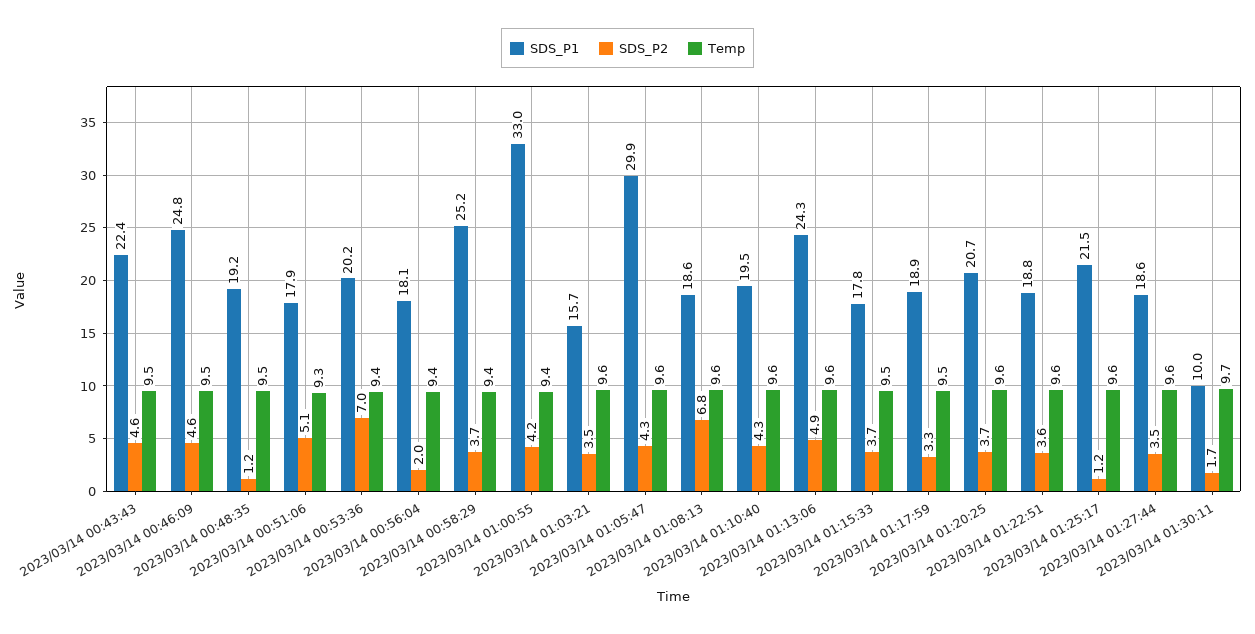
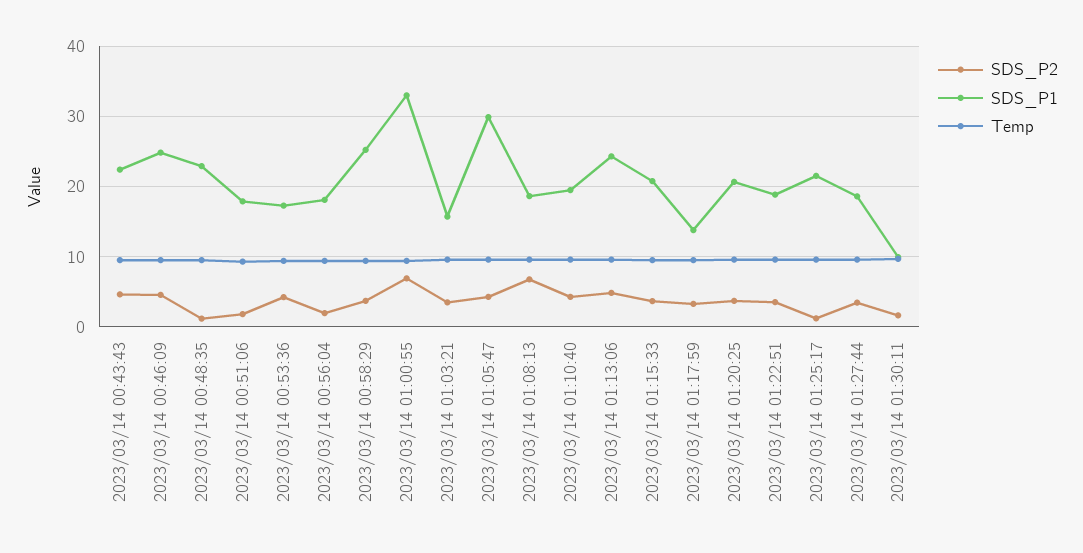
  {
    "SDS_P1": {
      "2023/03/14 00:43:43": 22.4,
      "2023/03/14 00:46:09": 24.8,
-     "2023/03/14 00:48:35": 19.2,
+     "2023/03/14 00:48:35": 23,
      "2023/03/14 00:51:06": 17.9,
-     "2023/03/14 00:53:36": 20.2,
+     "2023/03/14 00:53:36": 17,
      "2023/03/14 00:56:04": 18.1,
      "2023/03/14 00:58:29": 25.2,
      "2023/03/14 01:00:55": 33,
      "2023/03/14 01:03:21": 15.7,
      "2023/03/14 01:05:47": 29.9,
      "2023/03/14 01:08:13": 18.6,
      "2023/03/14 01:10:40": 19.5,
      "2023/03/14 01:13:06": 24.3,
-     "2023/03/14 01:15:33": 17.8,
+     "2023/03/14 01:15:33": 21,
-     "2023/03/14 01:17:59": 18.9,
+     "2023/03/14 01:17:59": 14,
      "2023/03/14 01:20:25": 20.7,
      "2023/03/14 01:22:51": 18.8,
      "2023/03/14 01:25:17": 21.5,
      "2023/03/14 01:27:44": 18.6,
      "2023/03/14 01:30:11": 10
    },
    "SDS_P2": {
      "2023/03/14 00:43:43": 4.6,
      "2023/03/14 00:46:09": 4.6,
      "2023/03/14 00:48:35": 1.2,
-     "2023/03/14 00:51:06": 5.1,
+     "2023/03/14 00:51:06": 2,
-     "2023/03/14 00:53:36": 7,
+     "2023/03/14 00:53:36": 4,
      "2023/03/14 00:56:04": 2,
      "2023/03/14 00:58:29": 3.7,
-     "2023/03/14 01:00:55": 4.2,
+     "2023/03/14 01:00:55": 7,
      "2023/03/14 01:03:21": 3.5,
      "2023/03/14 01:05:47": 4.3,
      "2023/03/14 01:08:13": 6.8,
      "2023/03/14 01:10:40": 4.3,
      "2023/03/14 01:13:06": 4.9,
      "2023/03/14 01:15:33": 3.7,
      "2023/03/14 01:17:59": 3.3,
      "2023/03/14 01:20:25": 3.7,
      "2023/03/14 01:22:51": 3.6,
      "2023/03/14 01:25:17": 1.2,
      "2023/03/14 01:27:44": 3.5,
      "2023/03/14 01:30:11": 1.7
    },
    "Temp": {
      "2023/03/14 00:43:43": 9.5,
      "2023/03/14 00:46:09": 9.5,
      "2023/03/14 00:48:35": 9.5,
      "2023/03/14 00:51:06": 9.3,
      "2023/03/14 00:53:36": 9.4,
      "2023/03/14 00:56:04": 9.4,
      "2023/03/14 00:58:29": 9.4,
      "2023/03/14 01:00:55": 9.4,
      "2023/03/14 01:03:21": 9.6,
      "2023/03/14 01:05:47": 9.6,
      "2023/03/14 01:08:13": 9.6,
      "2023/03/14 01:10:40": 9.6,
      "2023/03/14 01:13:06": 9.6,
      "2023/03/14 01:15:33": 9.5,
      "2023/03/14 01:17:59": 9.5,
      "2023/03/14 01:20:25": 9.6,
      "2023/03/14 01:22:51": 9.6,
      "2023/03/14 01:25:17": 9.6,
      "2023/03/14 01:27:44": 9.6,
      "2023/03/14 01:30:11": 9.7
    }
  }

